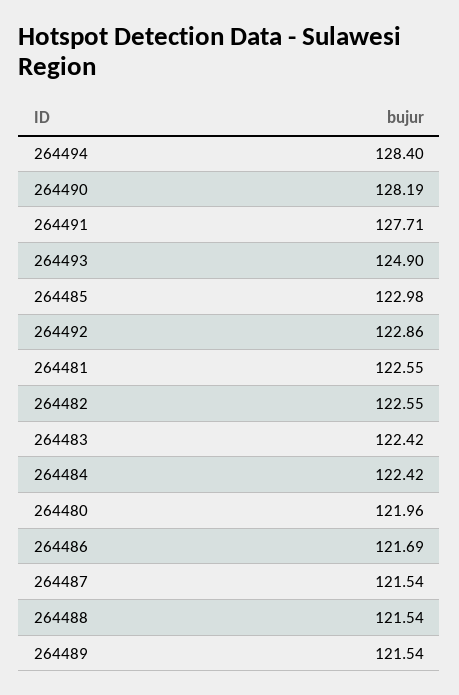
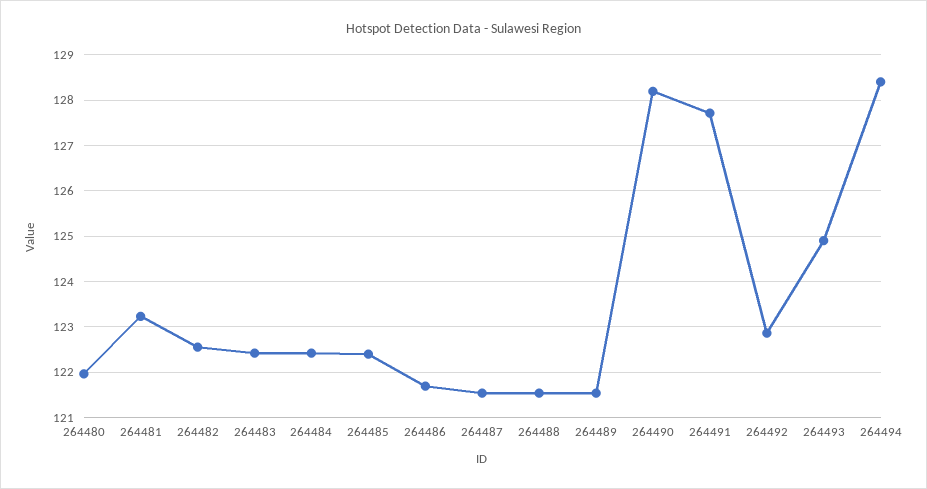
  {
    "264494": 128.4,
    "264490": 128.19,
    "264491": 127.71,
    "264493": 124.9,
-   "264485": 122.98,
+   "264485": 122.4,
    "264492": 122.86,
-   "264481": 122.55,
+   "264481": 123.2,
    "264482": 122.55,
    "264483": 122.42,
    "264484": 122.42,
    "264480": 121.96,
    "264486": 121.69,
    "264487": 121.54,
    "264488": 121.54,
    "264489": 121.54
  }

